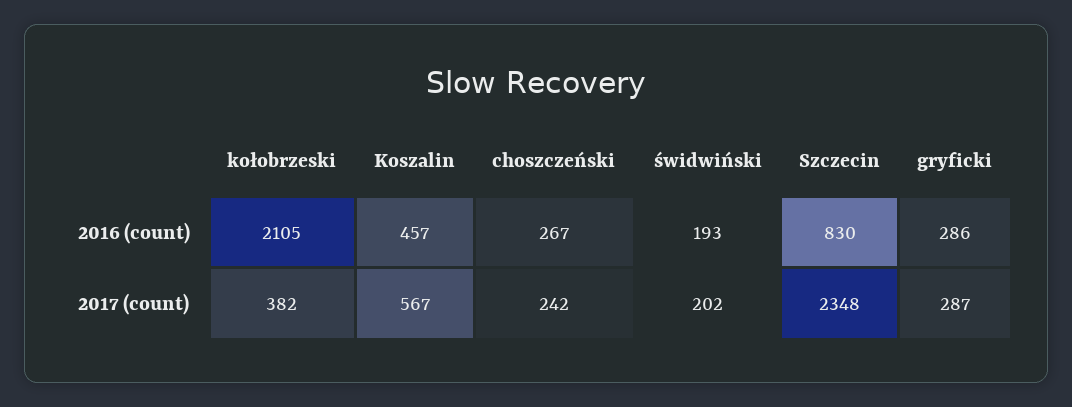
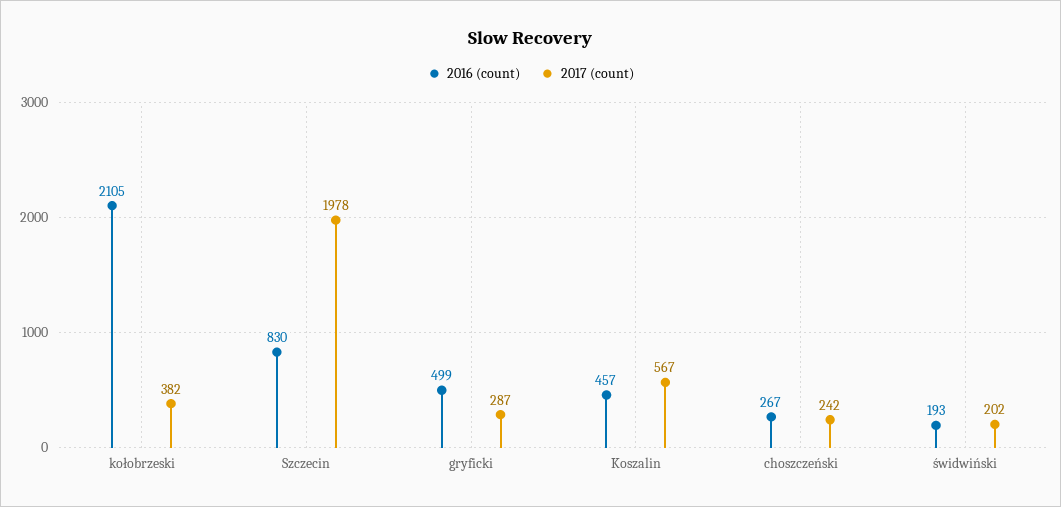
  {
    "2016 (count)": {
      "kołobrzeski": 2105,
      "Koszalin": 457,
      "choszczeński": 267,
      "świdwiński": 193,
      "Szczecin": 830,
-     "gryficki": 286
+     "gryficki": 499
    },
    "2017 (count)": {
      "kołobrzeski": 382,
      "Koszalin": 567,
      "choszczeński": 242,
      "świdwiński": 202,
-     "Szczecin": 2348,
+     "Szczecin": 1978,
      "gryficki": 287
    }
  }

